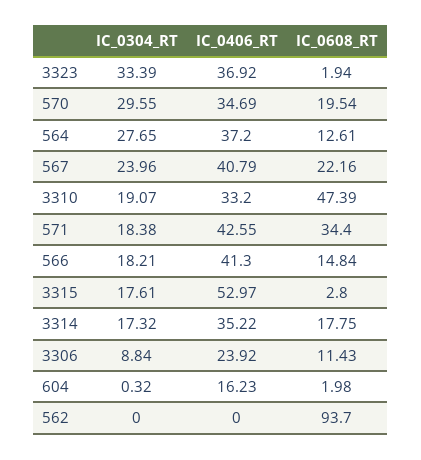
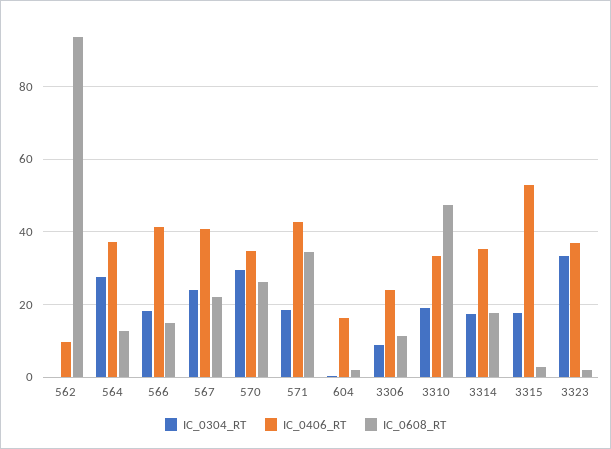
  {
    "IC_0304_RT": {
      "3323": 33.39,
      "570": 29.55,
      "564": 27.65,
      "567": 23.96,
      "3310": 19.07,
      "571": 18.38,
      "566": 18.21,
      "3315": 17.61,
      "3314": 17.32,
      "3306": 8.84,
      "604": 0.32,
      "562": 0
    },
    "IC_0406_RT": {
      "3323": 36.92,
      "570": 34.69,
      "564": 37.2,
      "567": 40.79,
      "3310": 33.2,
      "571": 42.55,
      "566": 41.3,
      "3315": 52.97,
      "3314": 35.22,
      "3306": 23.92,
      "604": 16.23,
-     "562": 0
+     "562": 10
    },
    "IC_0608_RT": {
      "3323": 1.94,
-     "570": 19.54,
+     "570": 26,
      "564": 12.61,
      "567": 22.16,
      "3310": 47.39,
      "571": 34.4,
      "566": 14.84,
      "3315": 2.8,
      "3314": 17.75,
      "3306": 11.43,
      "604": 1.98,
      "562": 93.7
    }
  }

